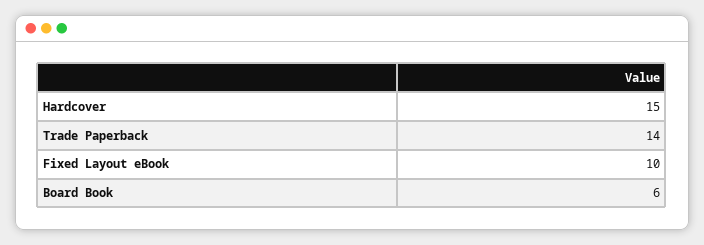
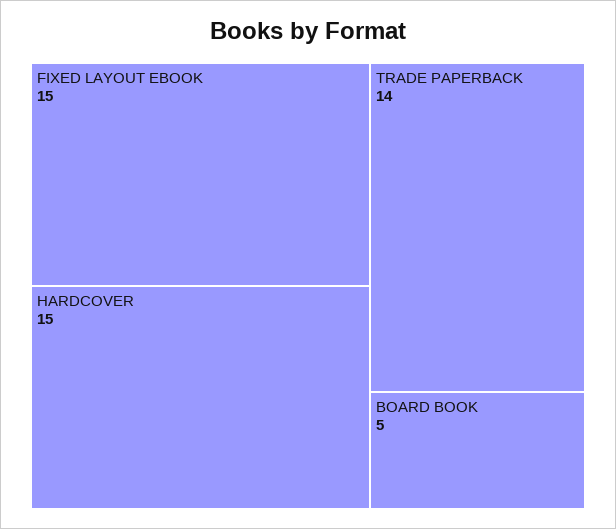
  {
    "Hardcover": 15,
    "Trade Paperback": 14,
-   "Fixed Layout eBook": 10,
+   "Fixed Layout eBook": 15,
-   "Board Book": 6
+   "Board Book": 5
  }

